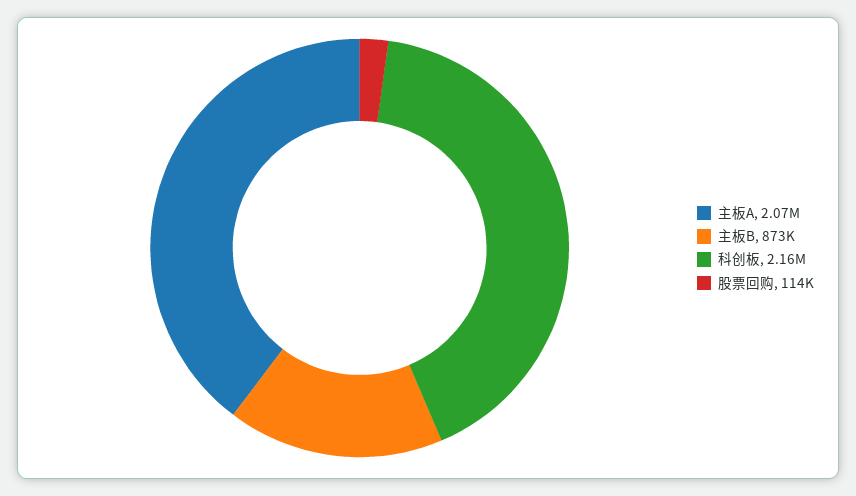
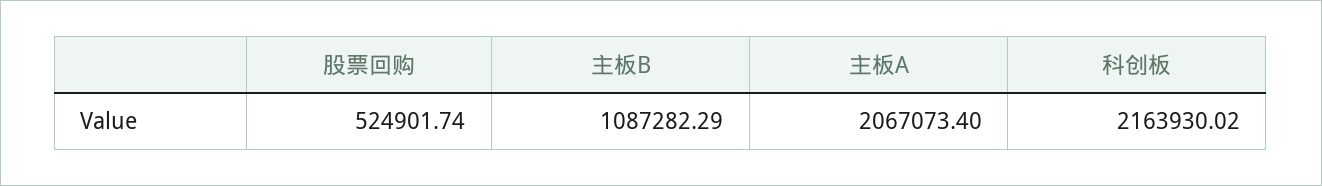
  {
    "主板A": 2067073.4,
-   "主板B": 873000,
+   "主板B": 1087282.29,
    "科创板": 2163930.02,
-   "股票回购": 114000
+   "股票回购": 524901.74
  }

